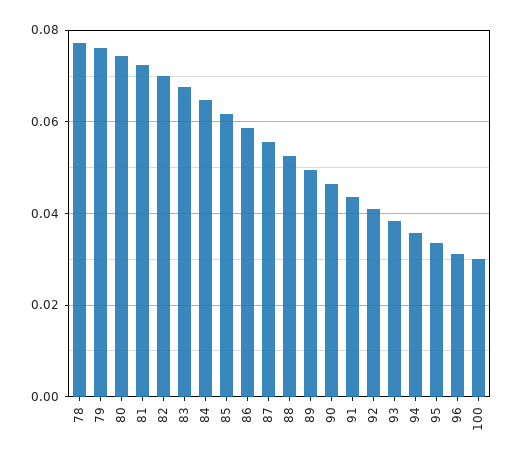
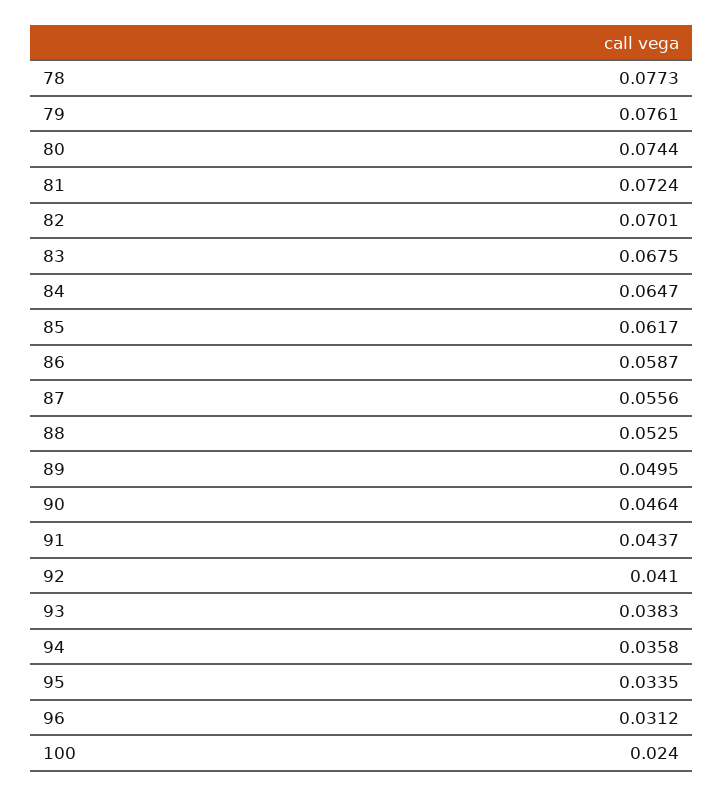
  {
    "78": 0.0773,
    "79": 0.0761,
    "80": 0.0744,
    "81": 0.0724,
    "82": 0.0701,
    "83": 0.0675,
    "84": 0.0647,
    "85": 0.0617,
    "86": 0.0587,
    "87": 0.0556,
    "88": 0.0525,
    "89": 0.0495,
    "90": 0.0464,
    "91": 0.0437,
    "92": 0.041,
    "93": 0.0383,
    "94": 0.0358,
    "95": 0.0335,
    "96": 0.0312,
-   "100": 0.03
+   "100": 0.024
  }

